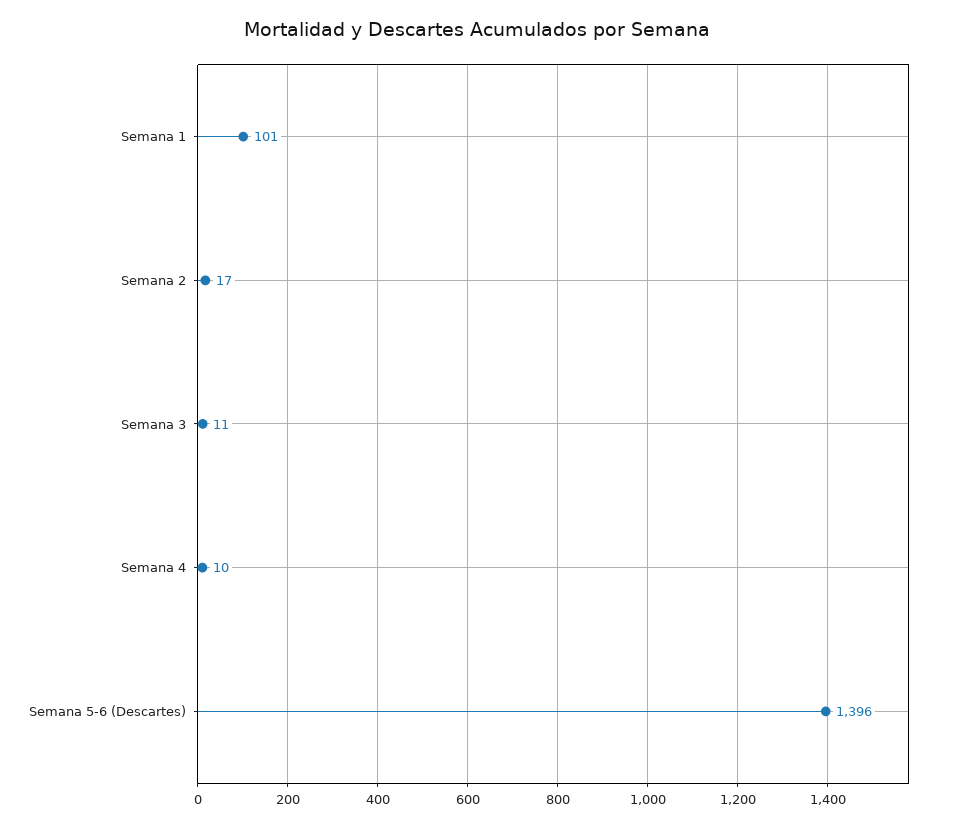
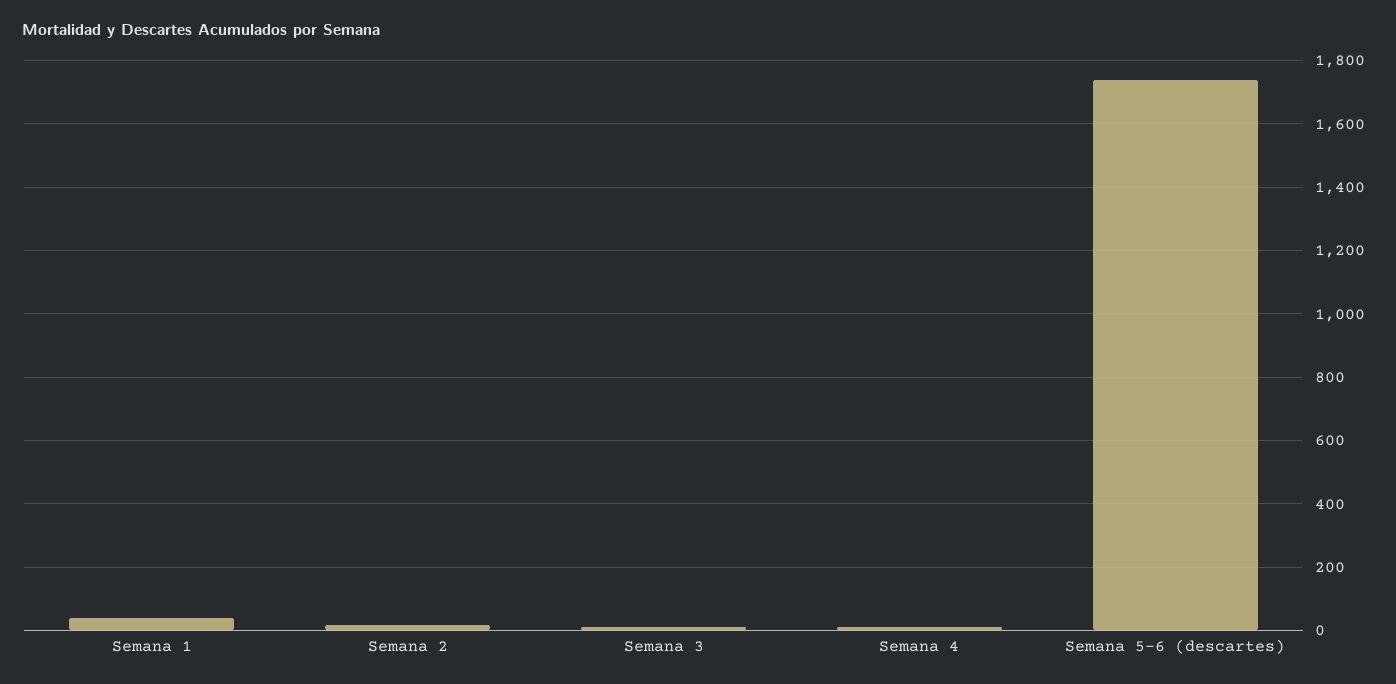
  {
-   "Semana 1": 101,
+   "Semana 1": 40,
    "Semana 2": 17,
    "Semana 3": 11,
    "Semana 4": 10,
-   "Semana 5-6 (Descartes)": 1396
+   "Semana 5-6 (Descartes)": 1740
  }

